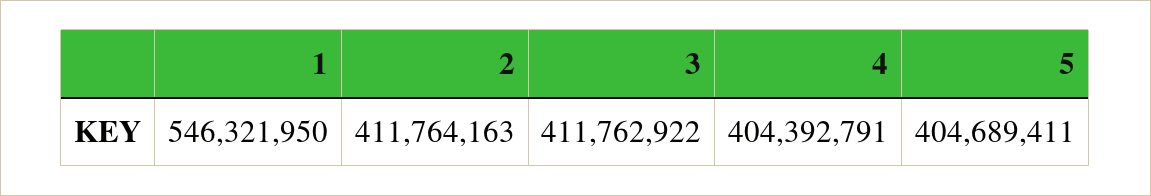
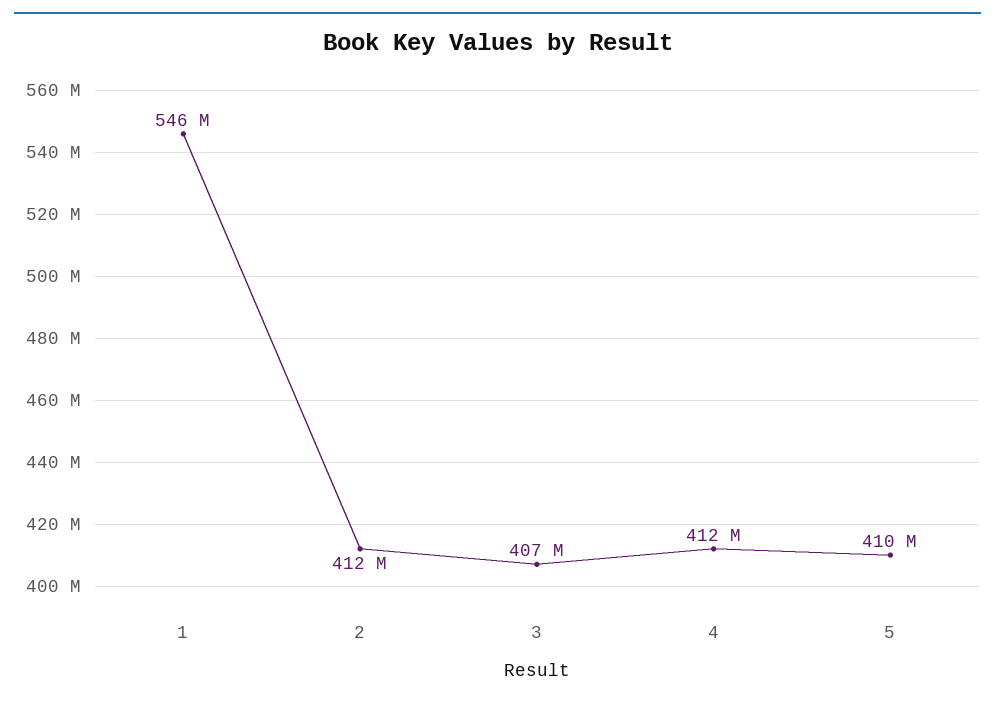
  {
    "1": 546321950,
    "2": 411764163,
-   "3": 411762922,
+   "3": 407000000,
-   "4": 404392791,
+   "4": 412000000,
-   "5": 404689411
+   "5": 410000000
  }

